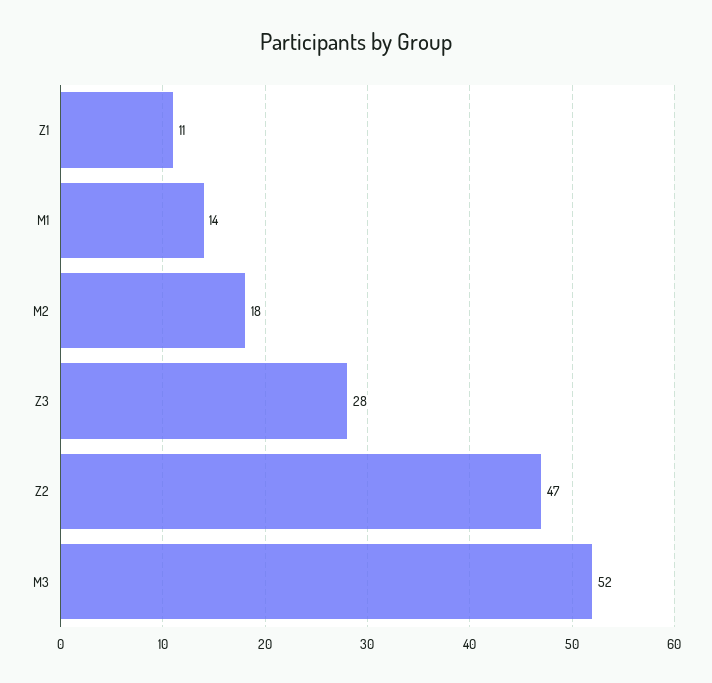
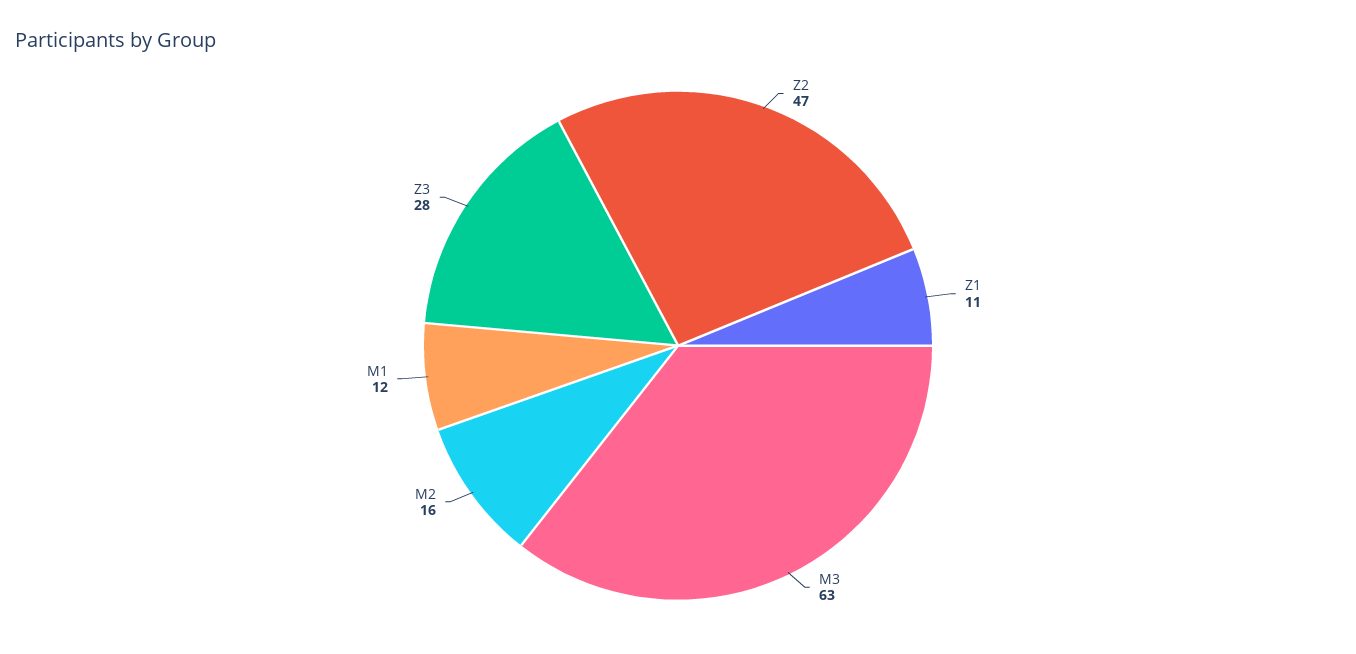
  {
    "Z1": 11,
-   "M1": 14,
+   "M1": 12,
-   "M2": 18,
+   "M2": 16,
    "Z3": 28,
    "Z2": 47,
-   "M3": 52
+   "M3": 63
  }

